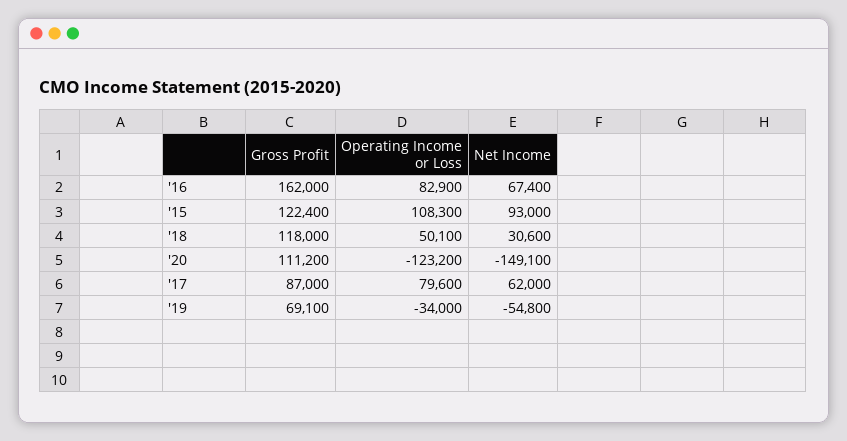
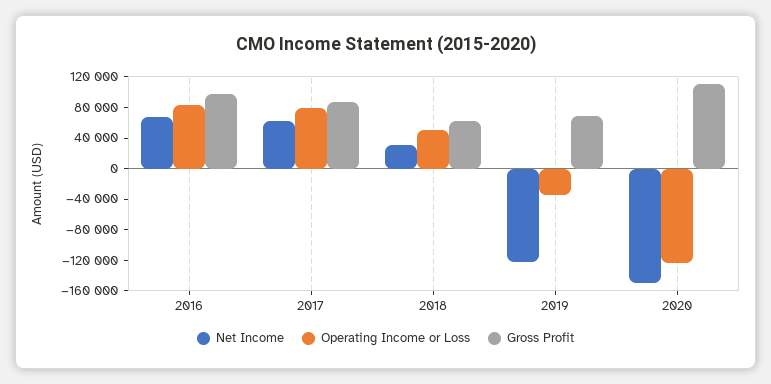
  {
    "Gross Profit": {
-     "'16": 162000,
+     "'16": 100000,
-     "'15": 122400,
-     "'18": 118000,
+     "'18": 60000,
      "'20": 111200,
      "'17": 87000,
      "'19": 69100
    },
    "Operating Income or Loss": {
      "'16": 82900,
-     "'15": 108300,
      "'18": 50100,
      "'20": -123200,
      "'17": 79600,
      "'19": -34000
    },
    "Net Income": {
      "'16": 67400,
-     "'15": 93000,
      "'18": 30600,
      "'20": -149100,
      "'17": 62000,
-     "'19": -54800
+     "'19": -120000
    }
  }

